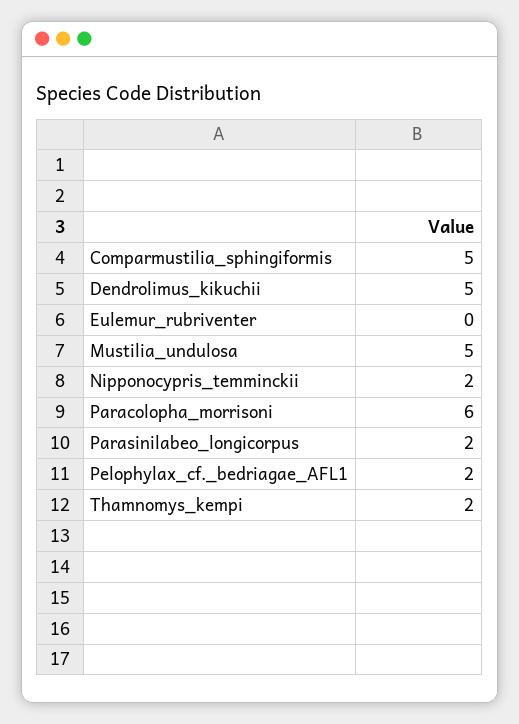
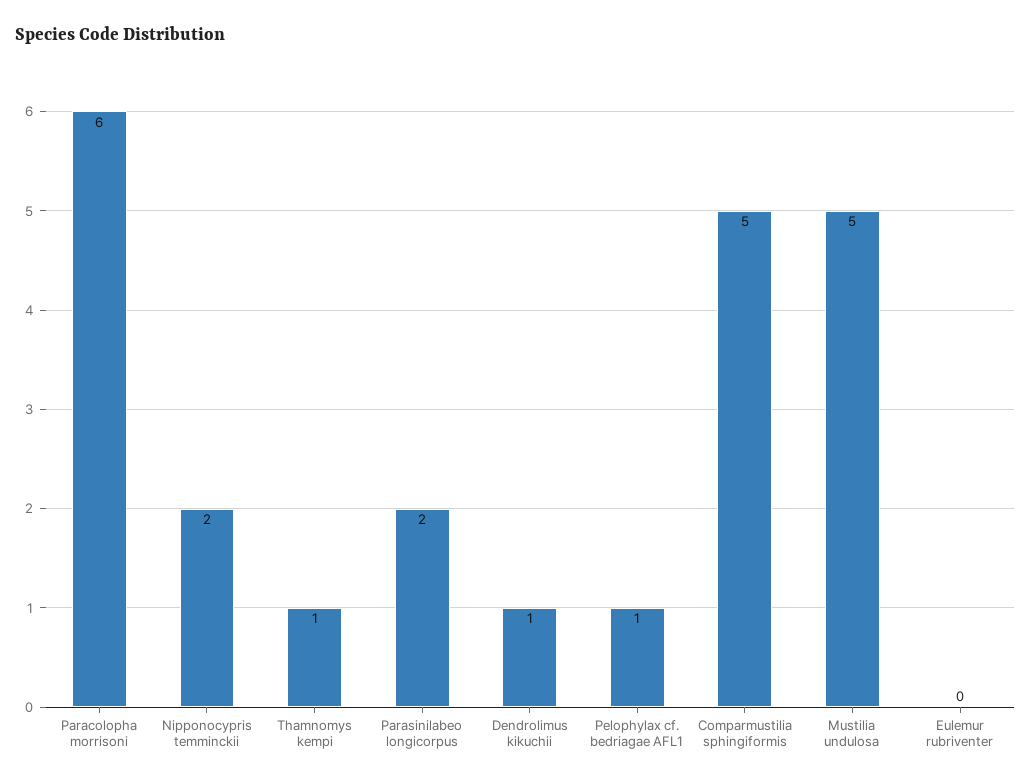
  {
    "Comparmustilia_sphingiformis": 5,
-   "Dendrolimus_kikuchii": 5,
+   "Dendrolimus_kikuchii": 1,
    "Eulemur_rubriventer": 0,
    "Mustilia_undulosa": 5,
    "Nipponocypris_temminckii": 2,
    "Paracolopha_morrisoni": 6,
    "Parasinilabeo_longicorpus": 2,
-   "Pelophylax_cf._bedriagae_AFL1": 2,
+   "Pelophylax_cf._bedriagae_AFL1": 1,
-   "Thamnomys_kempi": 2
+   "Thamnomys_kempi": 1
  }

